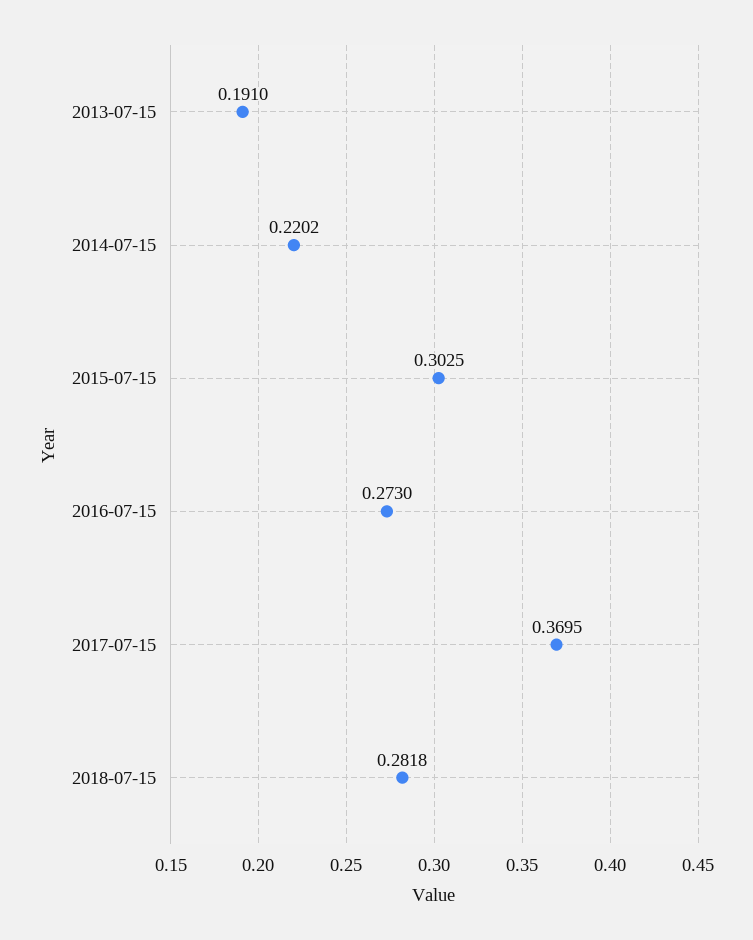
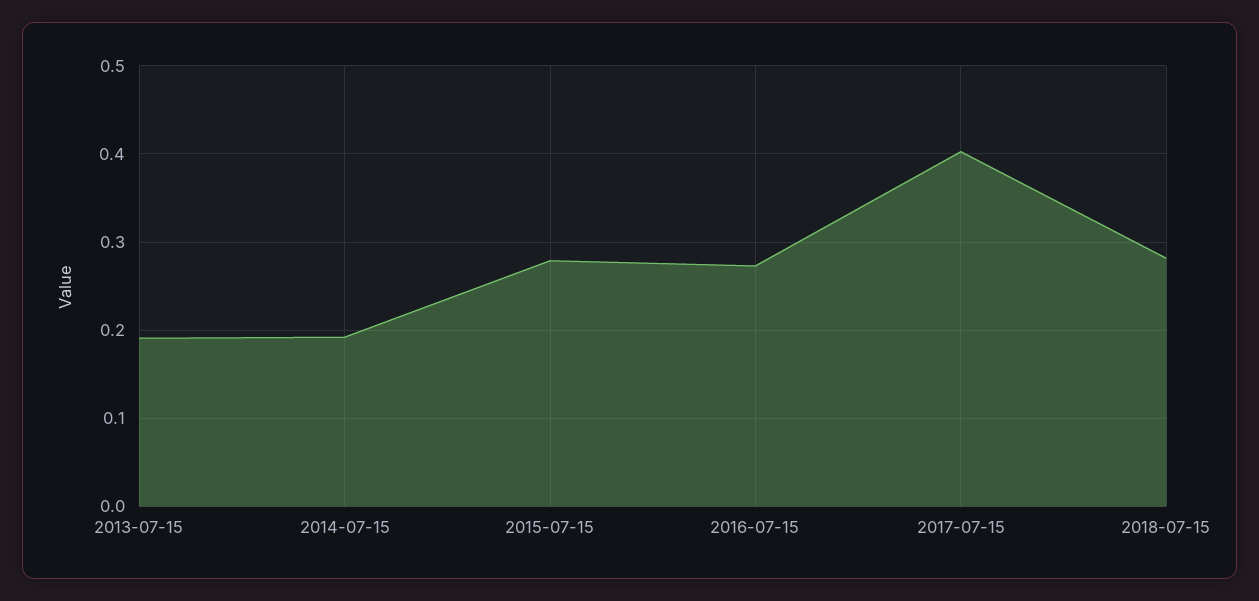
  {
    "2013-07-15": 0.191,
-   "2014-07-15": 0.2202,
+   "2014-07-15": 0.19,
-   "2015-07-15": 0.3025,
+   "2015-07-15": 0.28,
    "2016-07-15": 0.273,
-   "2017-07-15": 0.3695,
+   "2017-07-15": 0.4,
    "2018-07-15": 0.2818
  }

